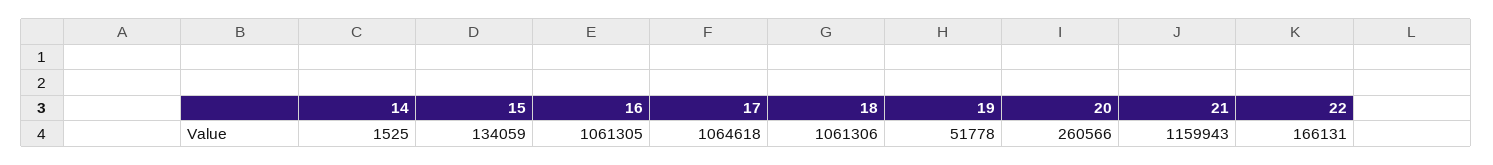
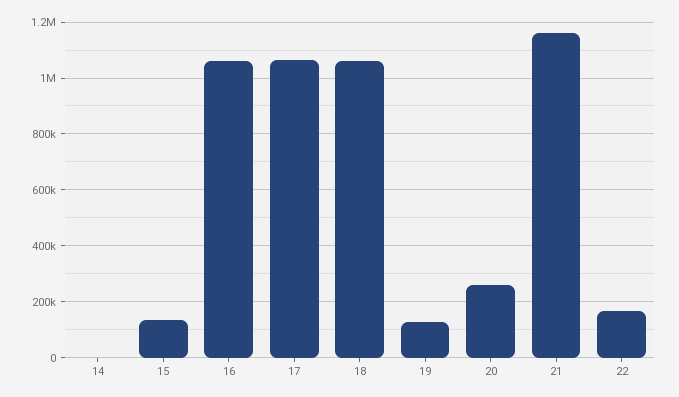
  {
    "14": 1525,
    "15": 134059,
    "16": 1061305,
    "17": 1064618,
    "18": 1061306,
-   "19": 51778,
+   "19": 125000,
    "20": 260566,
    "21": 1159943,
    "22": 166131
  }

